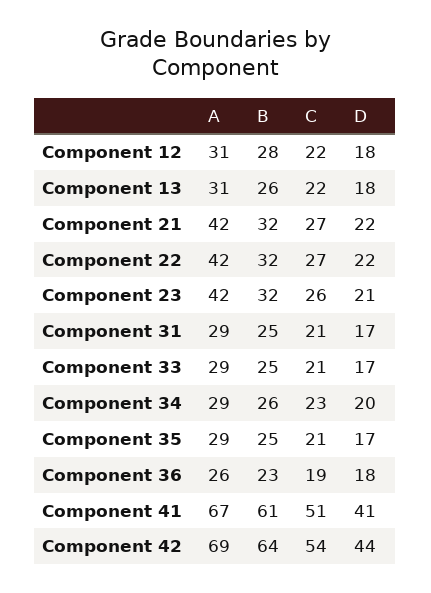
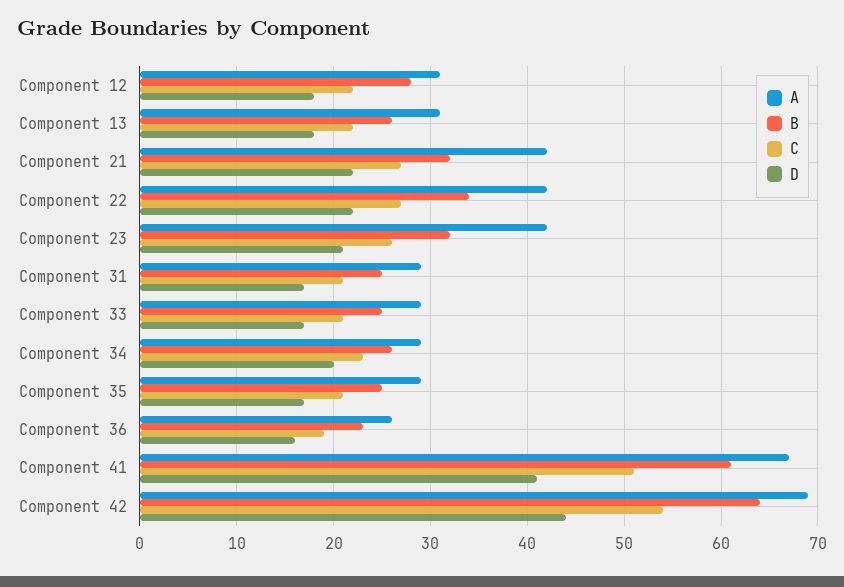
  {
    "A": {
      "Component 12": 31,
      "Component 13": 31,
      "Component 21": 42,
      "Component 22": 42,
      "Component 23": 42,
      "Component 31": 29,
      "Component 33": 29,
      "Component 34": 29,
      "Component 35": 29,
      "Component 36": 26,
      "Component 41": 67,
      "Component 42": 69
    },
    "B": {
      "Component 12": 28,
      "Component 13": 26,
      "Component 21": 32,
-     "Component 22": 32,
+     "Component 22": 34,
      "Component 23": 32,
      "Component 31": 25,
      "Component 33": 25,
      "Component 34": 26,
      "Component 35": 25,
      "Component 36": 23,
      "Component 41": 61,
      "Component 42": 64
    },
    "C": {
      "Component 12": 22,
      "Component 13": 22,
      "Component 21": 27,
      "Component 22": 27,
      "Component 23": 26,
      "Component 31": 21,
      "Component 33": 21,
      "Component 34": 23,
      "Component 35": 21,
      "Component 36": 19,
      "Component 41": 51,
      "Component 42": 54
    },
    "D": {
      "Component 12": 18,
      "Component 13": 18,
      "Component 21": 22,
      "Component 22": 22,
      "Component 23": 21,
      "Component 31": 17,
      "Component 33": 17,
      "Component 34": 20,
      "Component 35": 17,
-     "Component 36": 18,
+     "Component 36": 16,
      "Component 41": 41,
      "Component 42": 44
    }
  }

